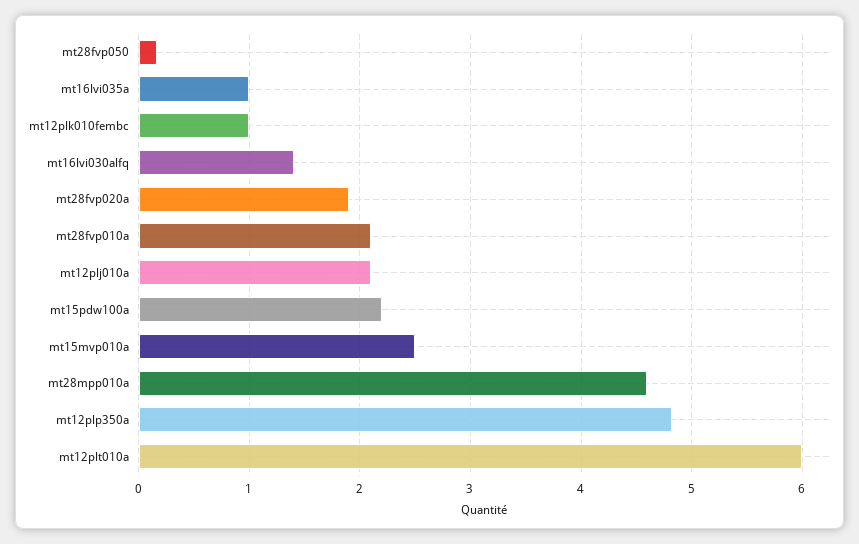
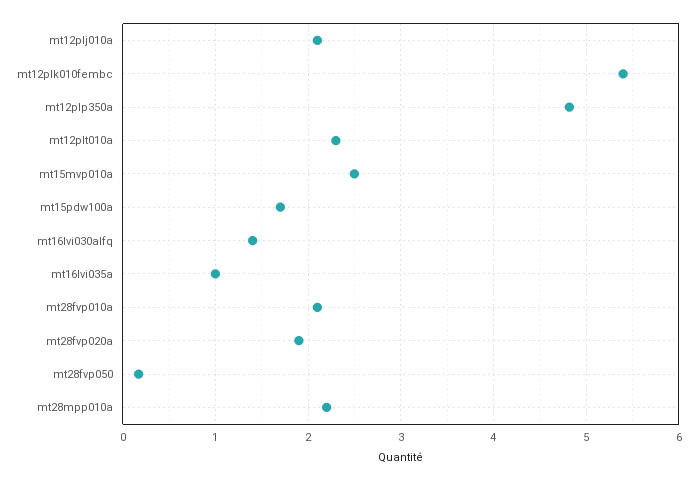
  {
    "mt28fvp050": 0.2,
    "mt16lvi035a": 1,
-   "mt12plk010fembc": 1,
+   "mt12plk010fembc": 5.4,
    "mt16lvi030alfq": 1.4,
    "mt28fvp020a": 1.9,
    "mt28fvp010a": 2.1,
    "mt12plj010a": 2.1,
-   "mt15pdw100a": 2.2,
+   "mt15pdw100a": 1.7,
    "mt15mvp010a": 2.5,
-   "mt28mpp010a": 4.6,
+   "mt28mpp010a": 2.2,
    "mt12plp350a": 4.8,
-   "mt12plt010a": 6
+   "mt12plt010a": 2.3
  }

